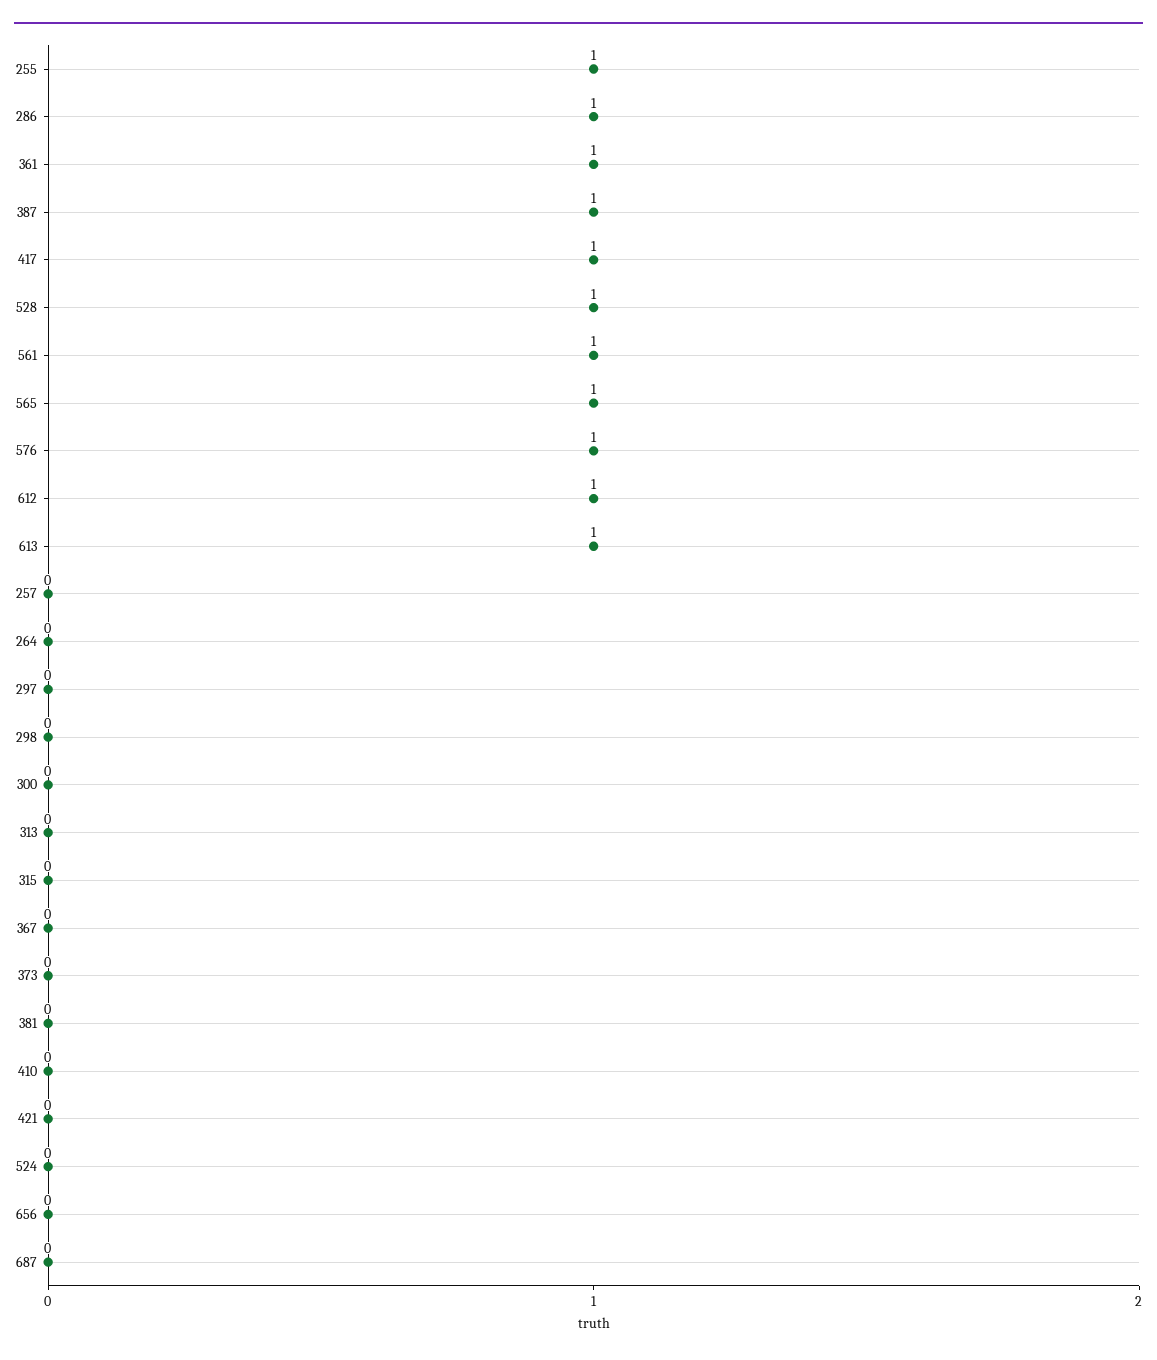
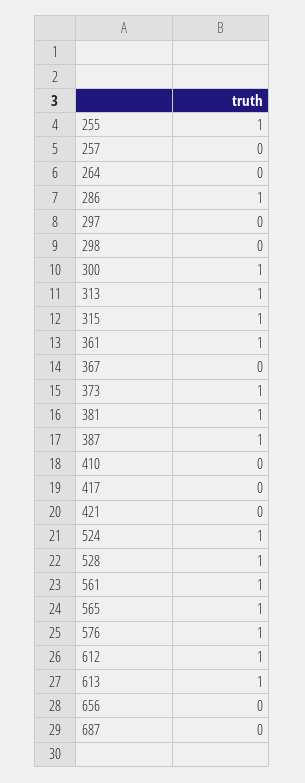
  {
    "255": 1,
    "286": 1,
    "361": 1,
    "387": 1,
-   "417": 1,
+   "417": 0,
    "528": 1,
    "561": 1,
    "565": 1,
    "576": 1,
    "612": 1,
    "613": 1,
    "257": 0,
    "264": 0,
    "297": 0,
    "298": 0,
-   "300": 0,
+   "300": 1,
-   "313": 0,
+   "313": 1,
-   "315": 0,
+   "315": 1,
    "367": 0,
-   "373": 0,
+   "373": 1,
-   "381": 0,
+   "381": 1,
    "410": 0,
    "421": 0,
-   "524": 0,
+   "524": 1,
    "656": 0,
    "687": 0
  }

